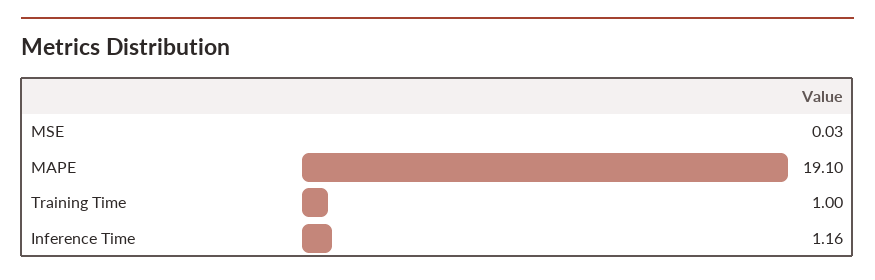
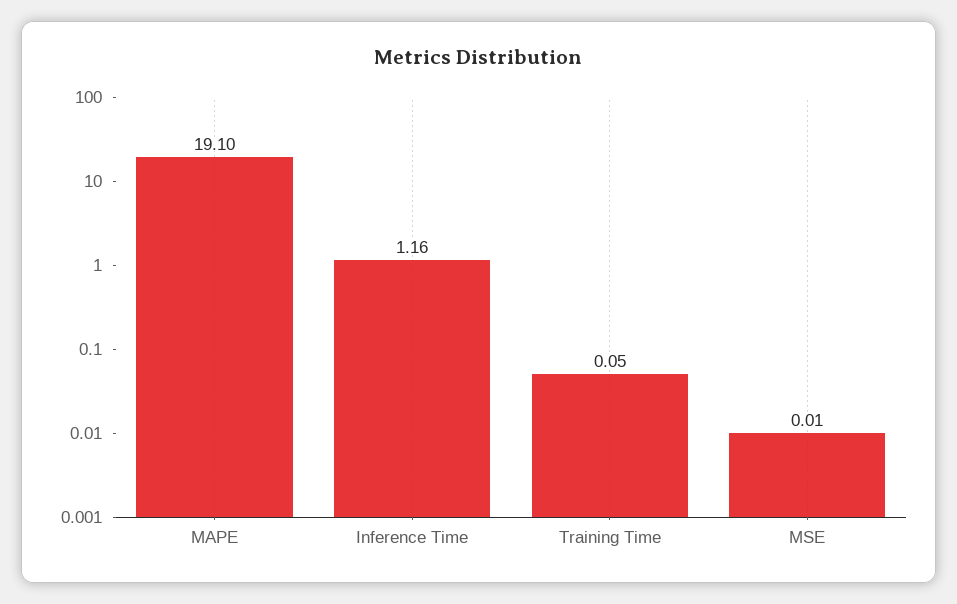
  {
-   "MSE": 0.03,
+   "MSE": 0.01,
    "MAPE": 19.1,
-   "Training Time": 1,
+   "Training Time": 0.05,
    "Inference Time": 1.16
  }

